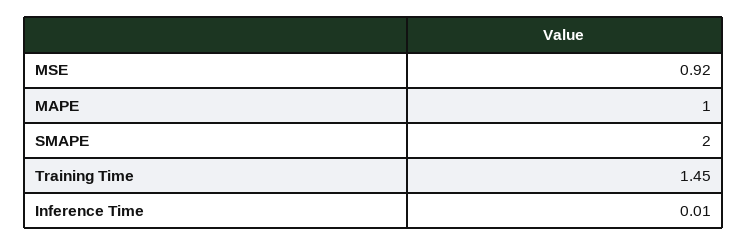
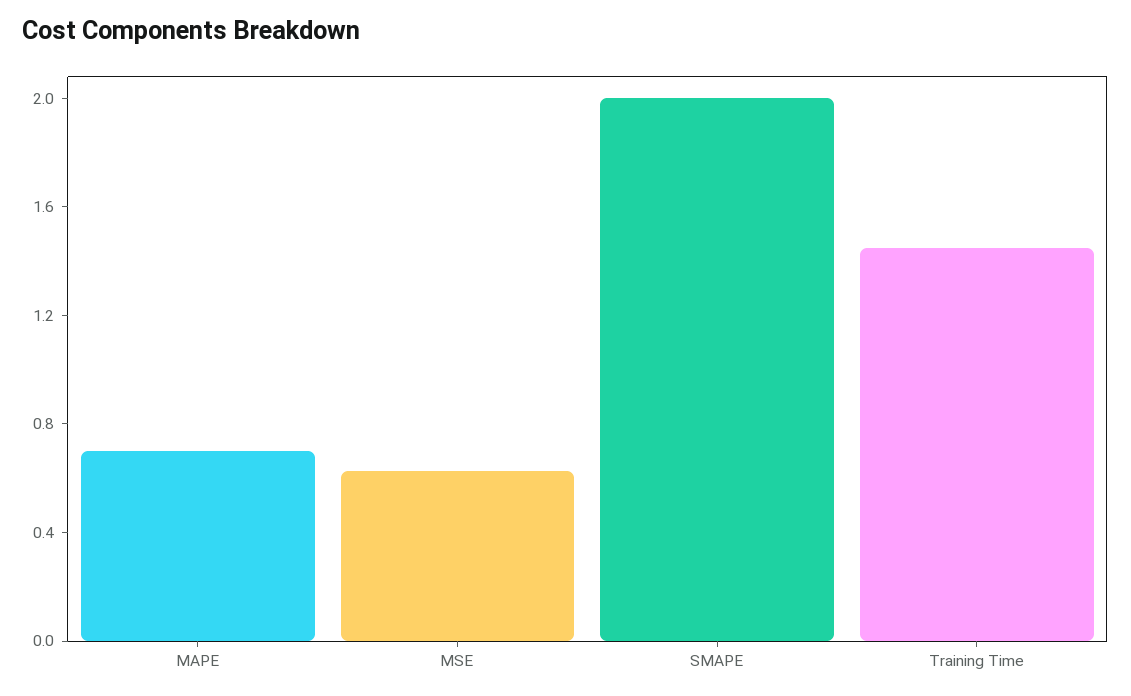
  {
-   "MSE": 0.92,
+   "MSE": 0.6,
-   "MAPE": 1,
+   "MAPE": 0.7,
    "SMAPE": 2,
-   "Training Time": 1.45,
+   "Training Time": 1.45
-   "Inference Time": 0.01
  }

